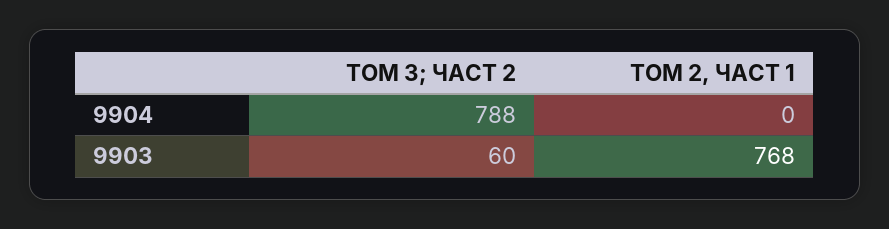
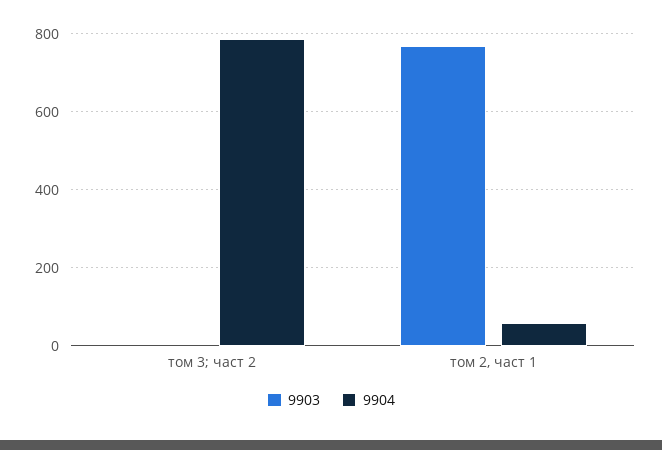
  {
    "9904": {
      "ТОМ 3; ЧАСТ 2": 788,
-     "ТОМ 2, ЧАСТ 1": 0
+     "ТОМ 2, ЧАСТ 1": 60
    },
    "9903": {
-     "ТОМ 3; ЧАСТ 2": 60,
+     "ТОМ 3; ЧАСТ 2": 0,
      "ТОМ 2, ЧАСТ 1": 768
    }
  }

